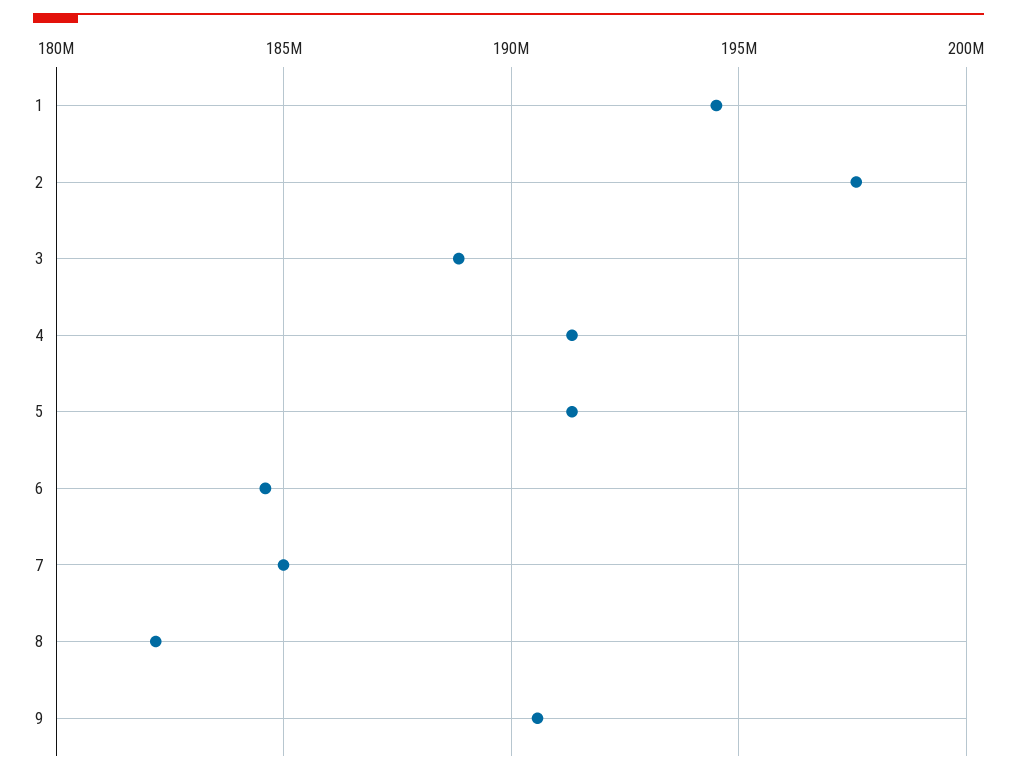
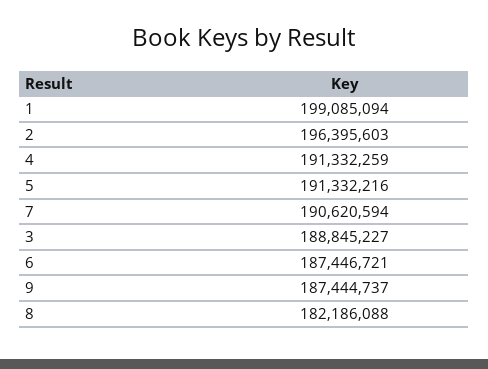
  {
-   "1": 194500000,
+   "1": 199085094,
-   "2": 197500000,
+   "2": 196395603,
    "3": 188845227,
    "4": 191332259,
    "5": 191332216,
-   "6": 184500000,
+   "6": 187446721,
-   "7": 185000000,
+   "7": 190620594,
    "8": 182186088,
-   "9": 190500000
+   "9": 187444737
  }

